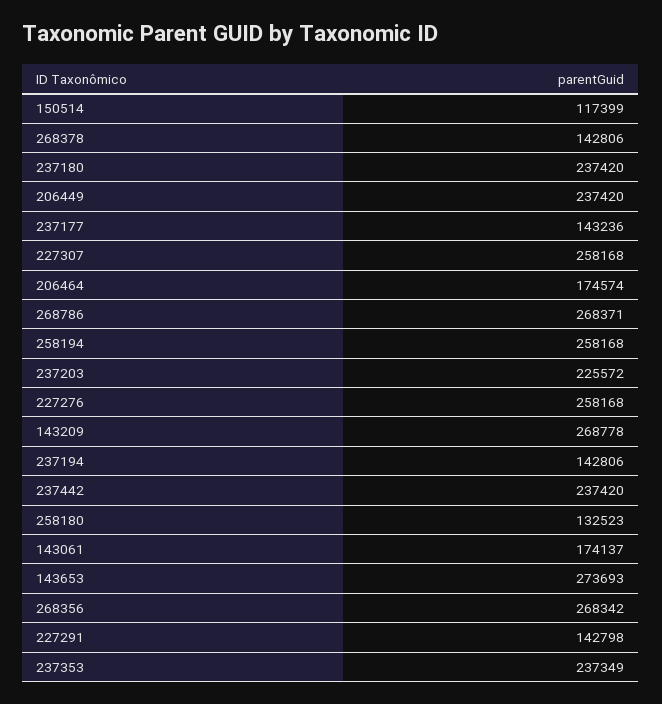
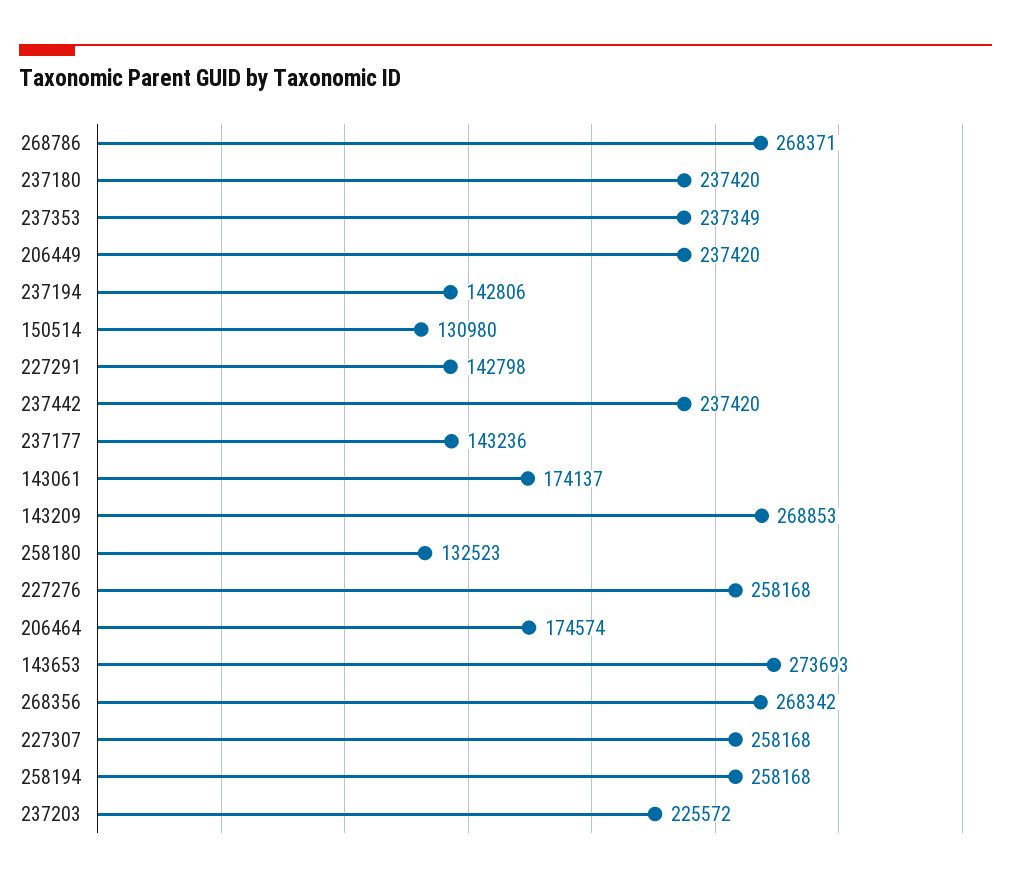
  {
-   "150514": 117399,
+   "150514": 130980,
-   "268378": 142806,
    "237180": 237420,
    "206449": 237420,
    "237177": 143236,
    "227307": 258168,
    "206464": 174574,
    "268786": 268371,
    "258194": 258168,
    "237203": 225572,
    "227276": 258168,
-   "143209": 268778,
+   "143209": 268853,
    "237194": 142806,
    "237442": 237420,
    "258180": 132523,
    "143061": 174137,
    "143653": 273693,
    "268356": 268342,
    "227291": 142798,
    "237353": 237349
  }

